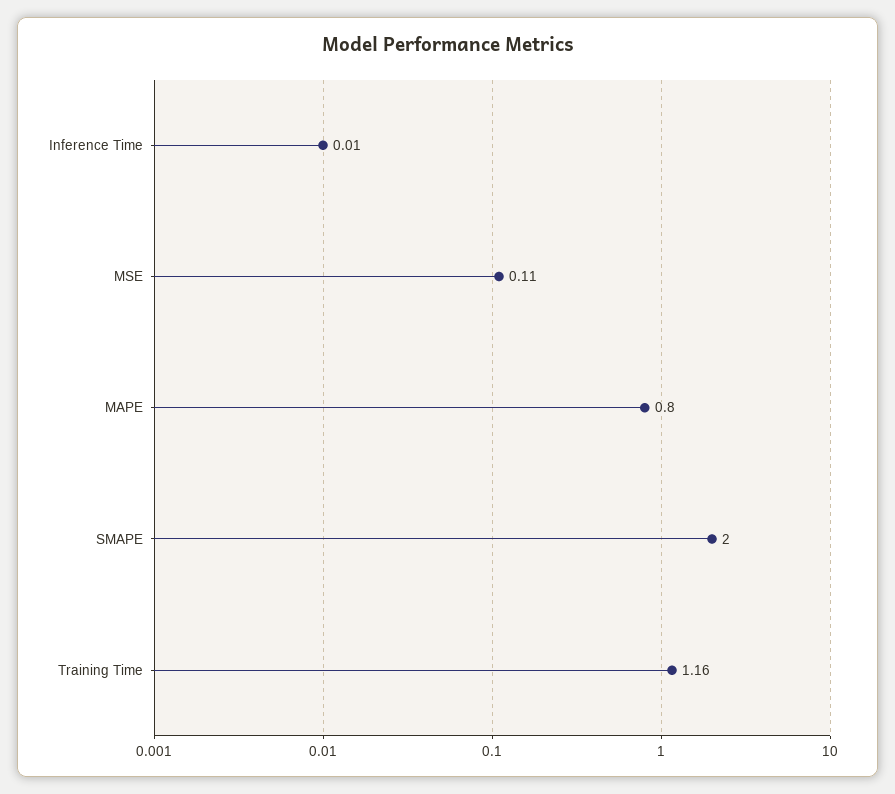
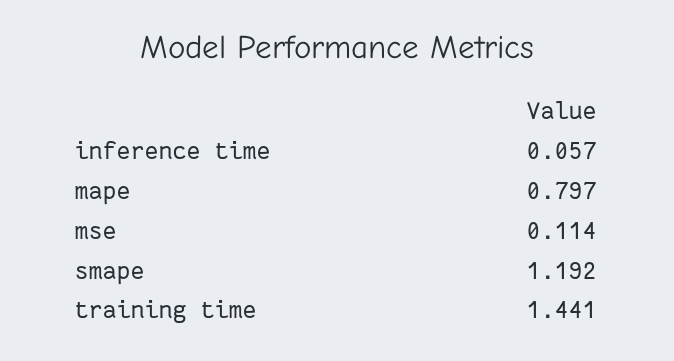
  {
-   "Inference Time": 0.01,
+   "Inference Time": 0.057,
    "MSE": 0.114,
    "MAPE": 0.797,
-   "SMAPE": 2,
+   "SMAPE": 1.192,
-   "Training Time": 1.16
+   "Training Time": 1.441
  }

